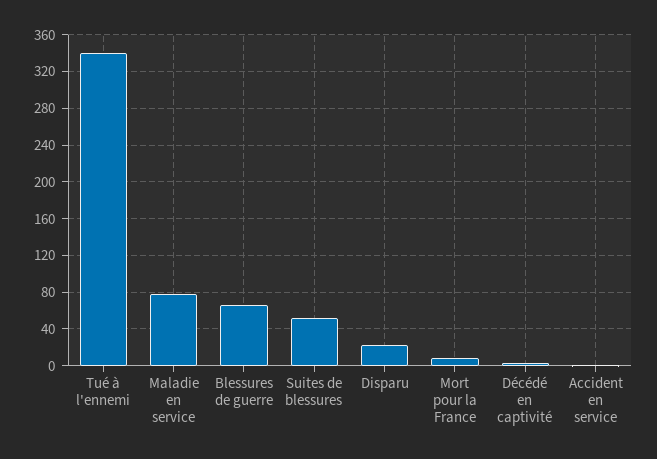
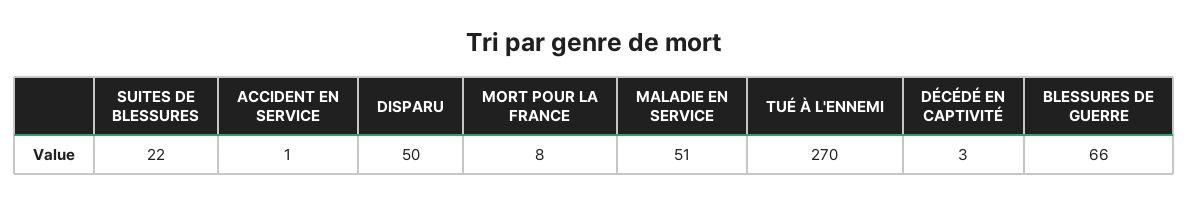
  {
-   "Tué à l'ennemi": 340,
+   "Tué à l'ennemi": 270,
-   "Maladie en service": 80,
+   "Maladie en service": 51,
    "Blessures de guerre": 66,
-   "Suites de blessures": 50,
+   "Suites de blessures": 22,
-   "Disparu": 20,
+   "Disparu": 50,
    "Mort pour la France": 8,
    "Décédé en captivité": 3,
    "Accident en service": 1
  }

